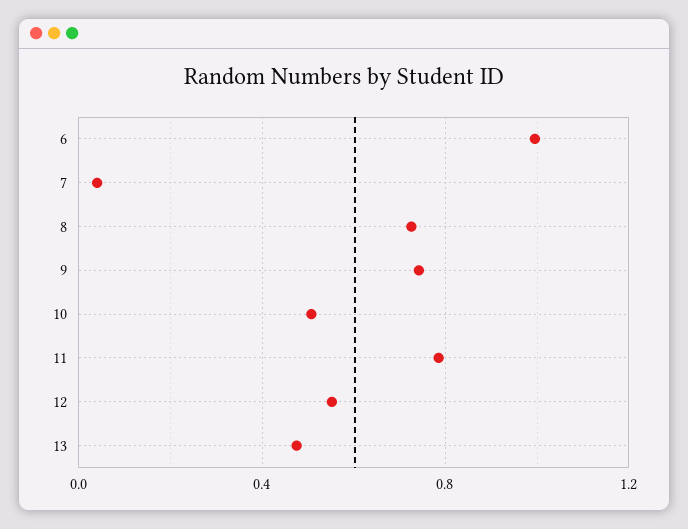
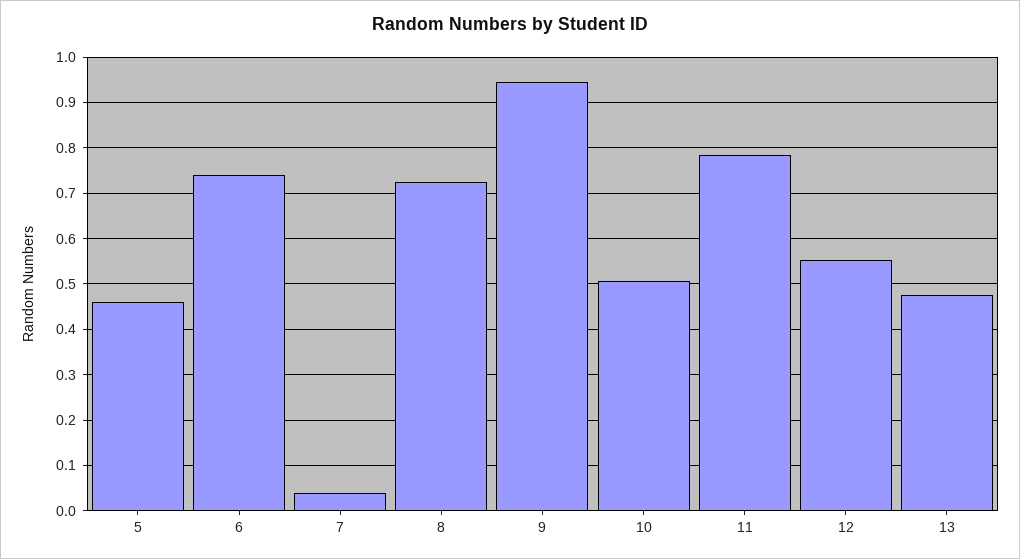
  {
-   "6": 1,
+   "6": 0.74,
    "7": 0.04,
    "8": 0.72,
-   "9": 0.75,
+   "9": 0.94,
    "10": 0.5,
    "11": 0.78,
    "12": 0.56,
-   "13": 0.48
+   "13": 0.48,
+   "5": 0.46
  }

